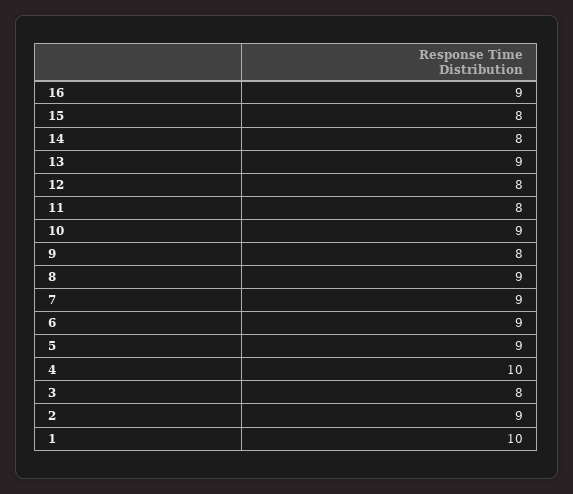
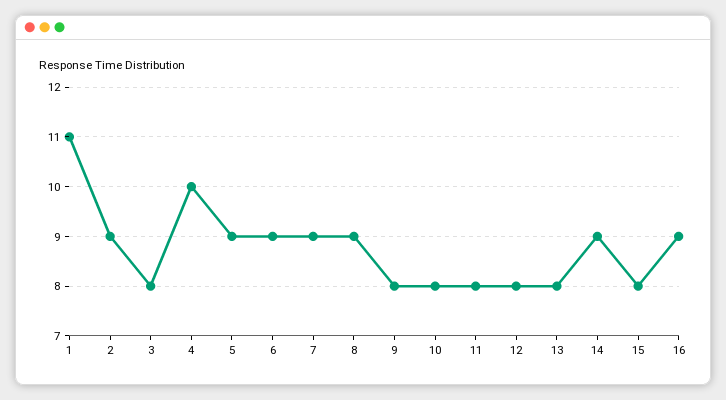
  {
    "16": 9,
    "15": 8,
-   "14": 8,
+   "14": 9,
-   "13": 9,
+   "13": 8,
    "12": 8,
    "11": 8,
-   "10": 9,
+   "10": 8,
    "9": 8,
    "8": 9,
    "7": 9,
    "6": 9,
    "5": 9,
    "4": 10,
    "3": 8,
    "2": 9,
-   "1": 10
+   "1": 11
  }

